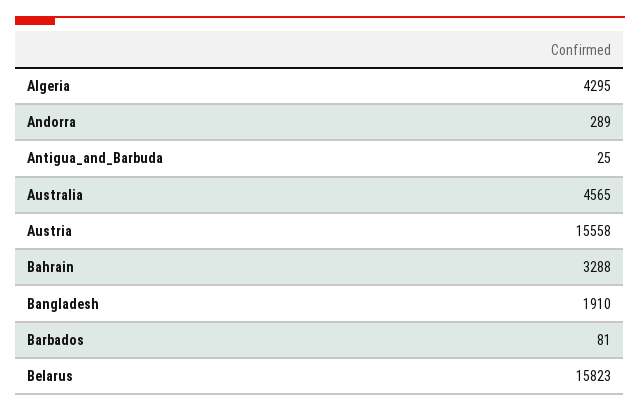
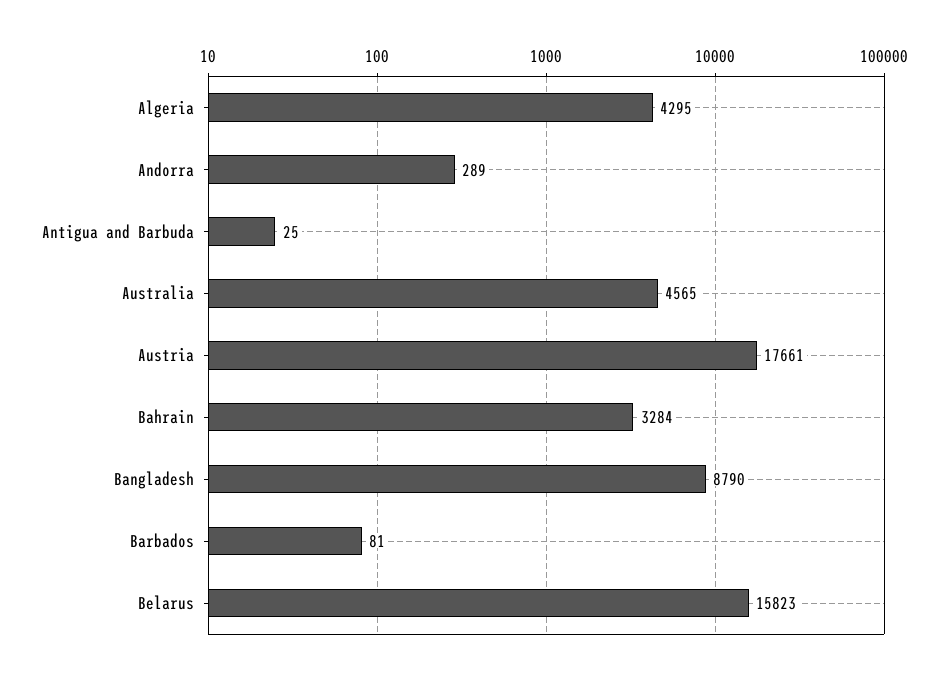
  {
    "Algeria": 4295,
    "Andorra": 289,
    "Antigua_and_Barbuda": 25,
    "Australia": 4565,
-   "Austria": 15558,
+   "Austria": 17661,
-   "Bahrain": 3288,
+   "Bahrain": 3284,
-   "Bangladesh": 1910,
+   "Bangladesh": 8790,
    "Barbados": 81,
    "Belarus": 15823
  }

